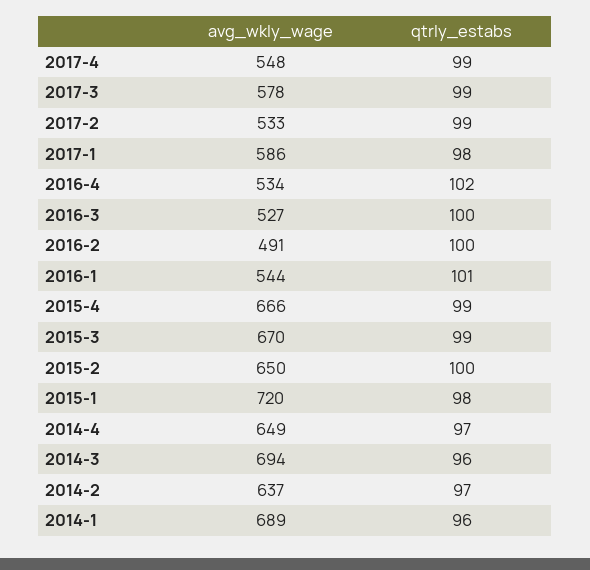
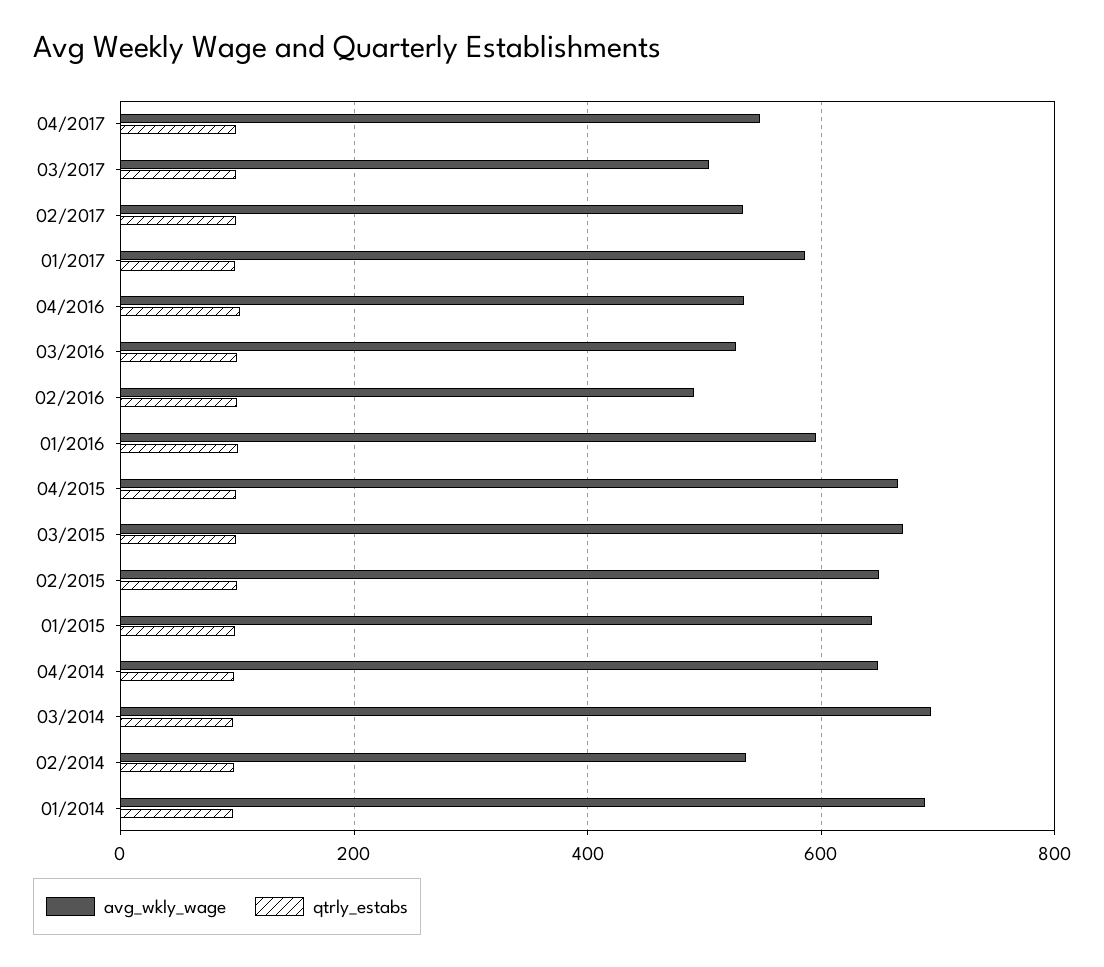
  {
    "avg_wkly_wage": {
      "2017-4": 548,
-     "2017-3": 578,
+     "2017-3": 500,
      "2017-2": 533,
      "2017-1": 586,
      "2016-4": 534,
      "2016-3": 527,
      "2016-2": 491,
-     "2016-1": 544,
+     "2016-1": 600,
      "2015-4": 666,
      "2015-3": 670,
      "2015-2": 650,
-     "2015-1": 720,
+     "2015-1": 640,
      "2014-4": 649,
      "2014-3": 694,
-     "2014-2": 637,
+     "2014-2": 540,
      "2014-1": 689
    },
    "qtrly_estabs": {
      "2017-4": 99,
      "2017-3": 99,
      "2017-2": 99,
      "2017-1": 98,
      "2016-4": 102,
      "2016-3": 100,
      "2016-2": 100,
      "2016-1": 101,
      "2015-4": 99,
      "2015-3": 99,
      "2015-2": 100,
      "2015-1": 98,
      "2014-4": 97,
      "2014-3": 96,
      "2014-2": 97,
      "2014-1": 96
    }
  }

